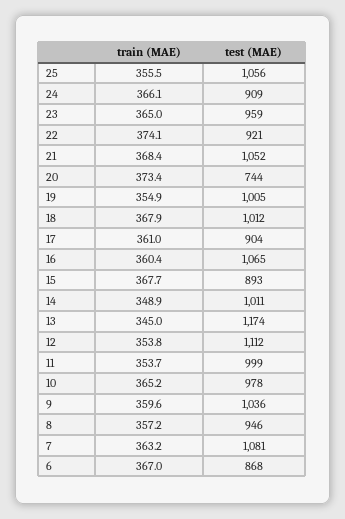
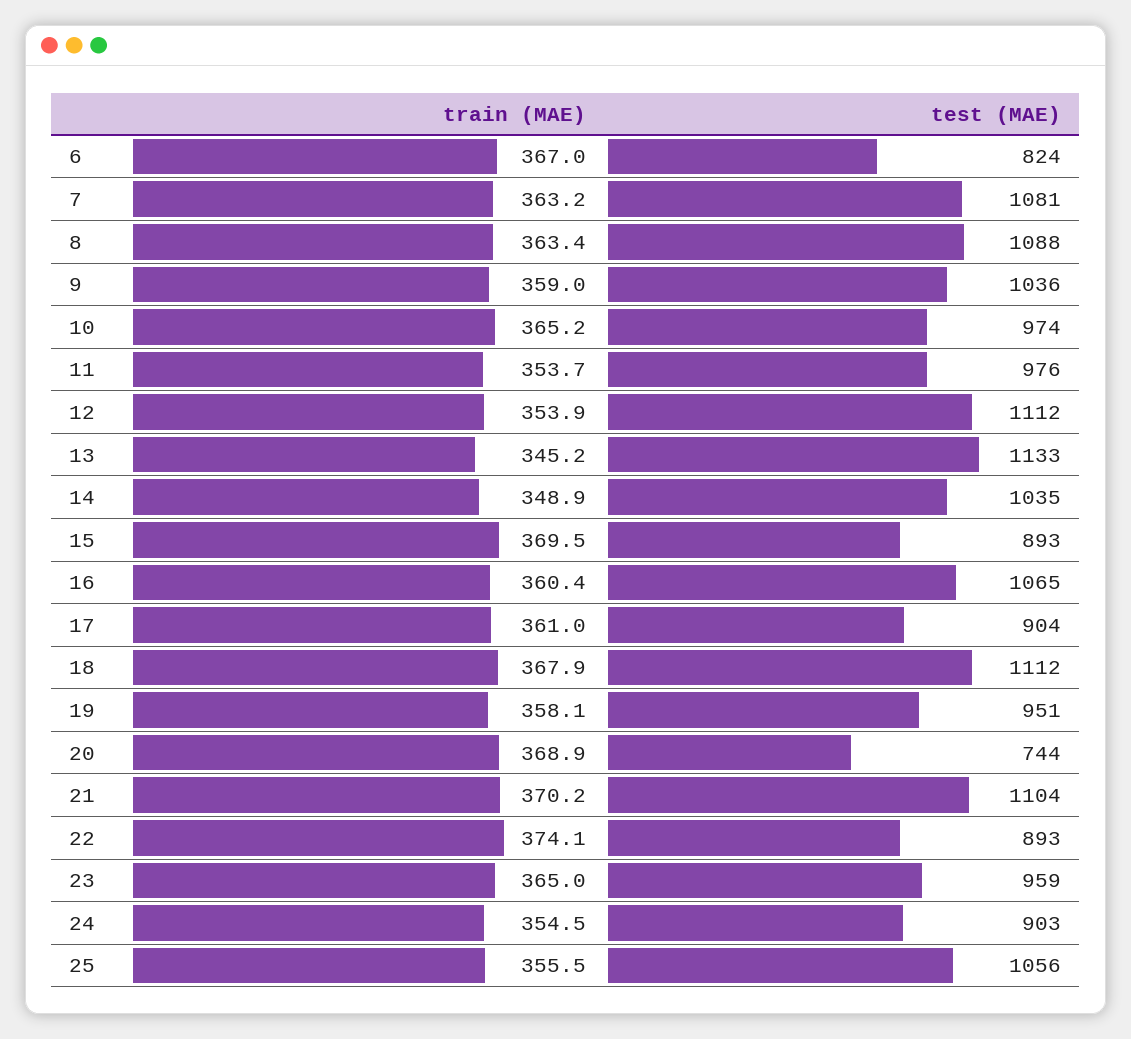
  {
    "train (MAE)": {
      "25": 355.5,
-     "24": 366.1,
+     "24": 354.5,
      "23": 365,
      "22": 374.1,
-     "21": 368.4,
+     "21": 370.2,
-     "20": 373.4,
+     "20": 368.9,
-     "19": 354.9,
+     "19": 358.1,
      "18": 367.9,
      "17": 361,
      "16": 360.4,
-     "15": 367.7,
+     "15": 369.5,
      "14": 348.9,
-     "13": 345,
+     "13": 345.2,
-     "12": 353.8,
+     "12": 353.9,
      "11": 353.7,
      "10": 365.2,
-     "9": 359.6,
+     "9": 359,
-     "8": 357.2,
+     "8": 363.4,
      "7": 363.2,
      "6": 367
    },
    "test (MAE)": {
      "25": 1056,
-     "24": 909,
+     "24": 903,
      "23": 959,
-     "22": 921,
+     "22": 893,
-     "21": 1052,
+     "21": 1104,
      "20": 744,
-     "19": 1005,
+     "19": 951,
-     "18": 1012,
+     "18": 1112,
      "17": 904,
      "16": 1065,
      "15": 893,
-     "14": 1011,
+     "14": 1035,
-     "13": 1174,
+     "13": 1133,
      "12": 1112,
-     "11": 999,
+     "11": 976,
-     "10": 978,
+     "10": 974,
      "9": 1036,
-     "8": 946,
+     "8": 1088,
      "7": 1081,
-     "6": 868
+     "6": 824
    }
  }

